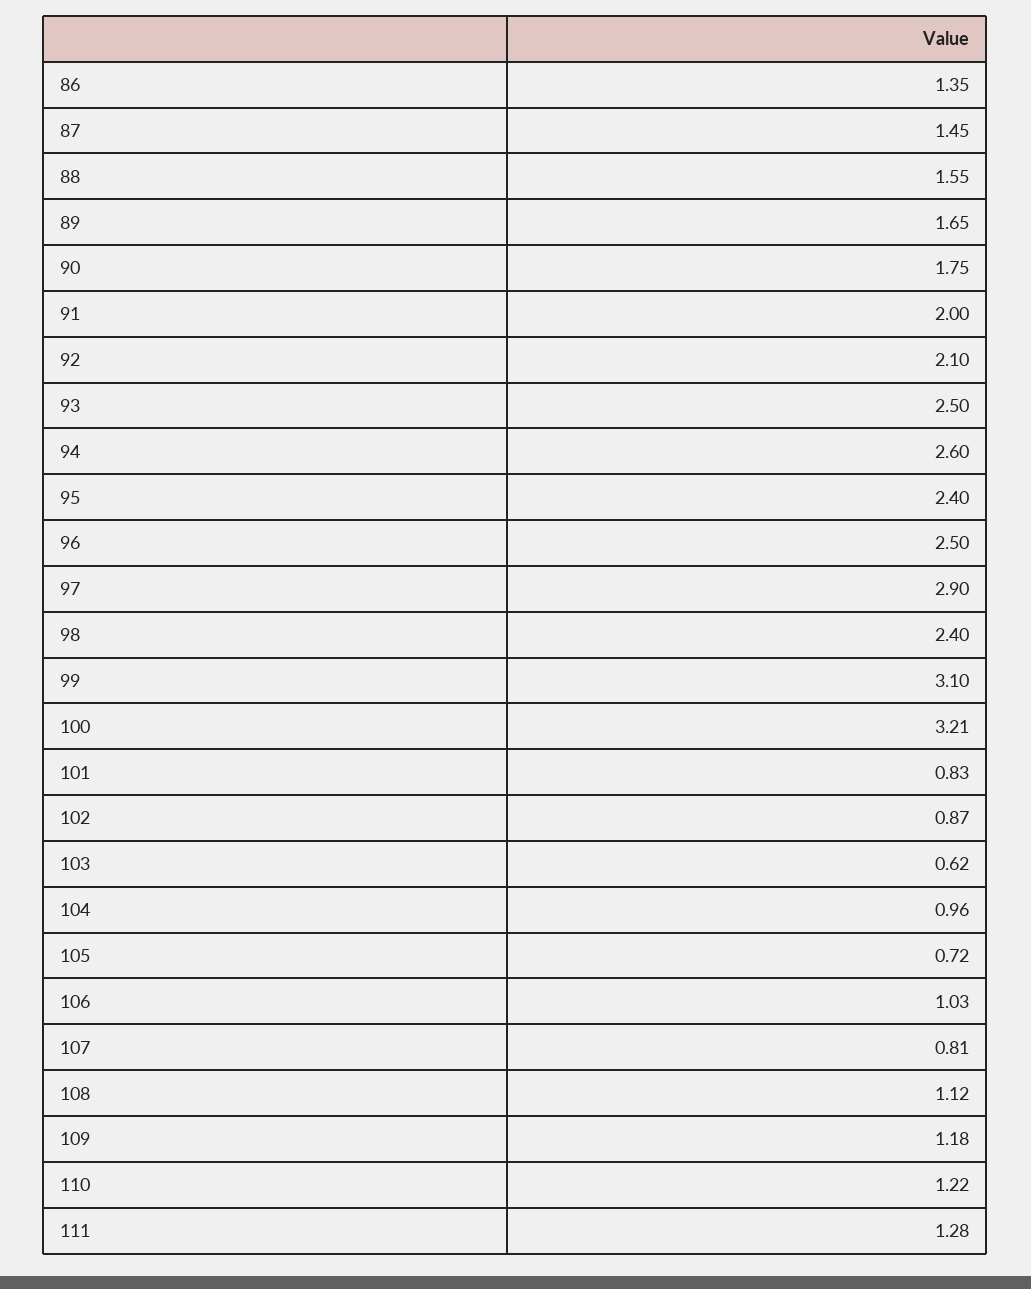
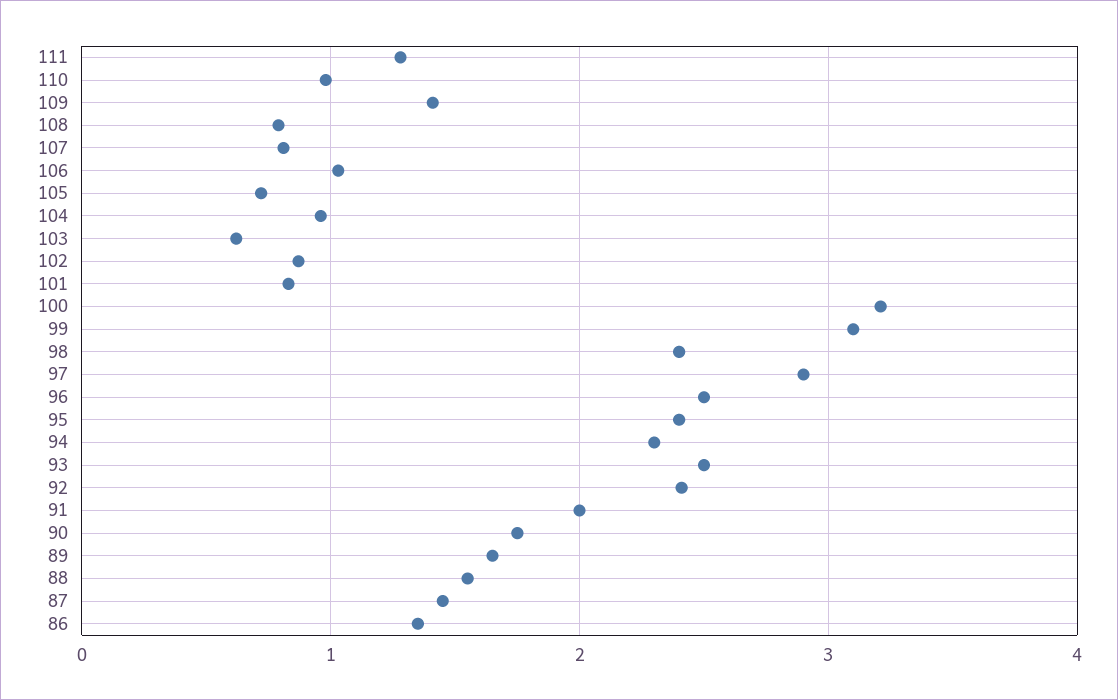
  {
    "86": 1.35,
    "87": 1.45,
    "88": 1.55,
    "89": 1.65,
    "90": 1.75,
    "91": 2,
-   "92": 2.1,
+   "92": 2.4,
    "93": 2.5,
-   "94": 2.6,
+   "94": 2.3,
    "95": 2.4,
    "96": 2.5,
    "97": 2.9,
    "98": 2.4,
    "99": 3.1,
    "100": 3.21,
    "101": 0.83,
    "102": 0.87,
    "103": 0.62,
    "104": 0.96,
    "105": 0.72,
    "106": 1.03,
    "107": 0.81,
-   "108": 1.12,
+   "108": 0.8,
-   "109": 1.18,
+   "109": 1.4,
-   "110": 1.22,
+   "110": 1,
    "111": 1.28
  }

